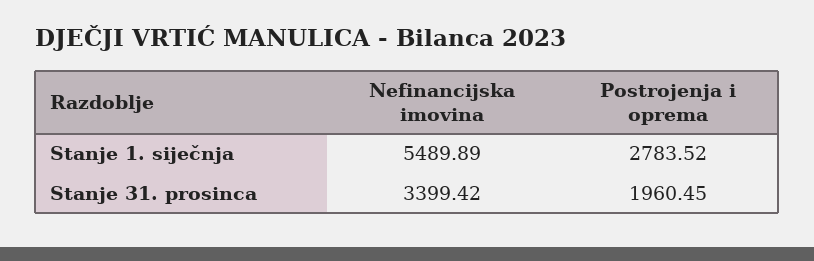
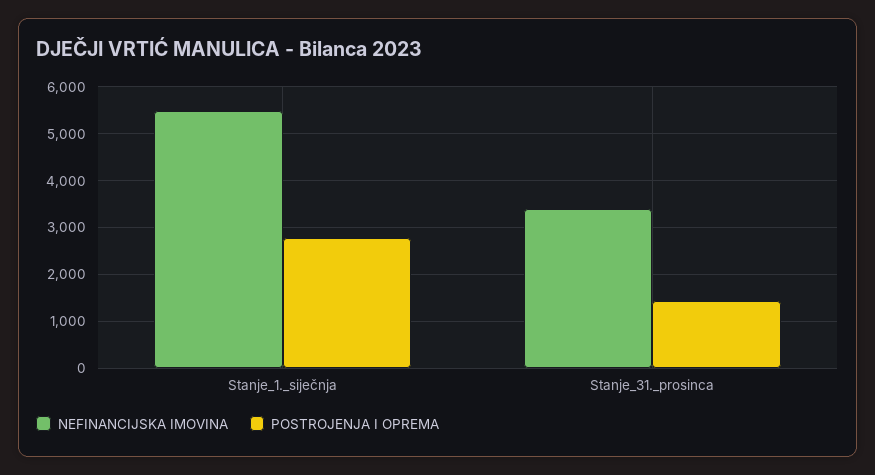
  {
    "Nefinancijska imovina": {
      "Stanje 1. siječnja": 5489.89,
      "Stanje 31. prosinca": 3399.42
    },
    "Postrojenja i oprema": {
      "Stanje 1. siječnja": 2783.52,
-     "Stanje 31. prosinca": 1960.45
+     "Stanje 31. prosinca": 1400
    }
  }

